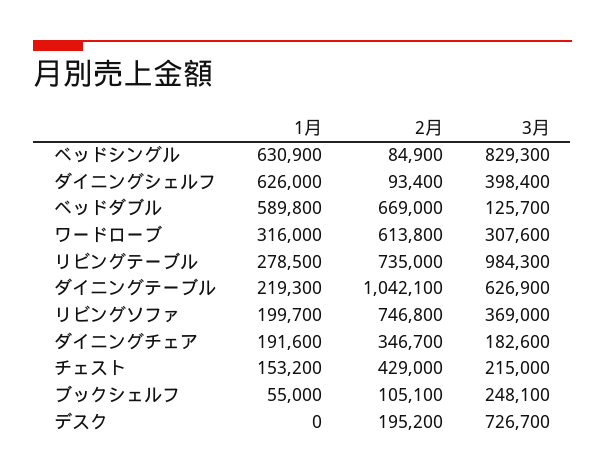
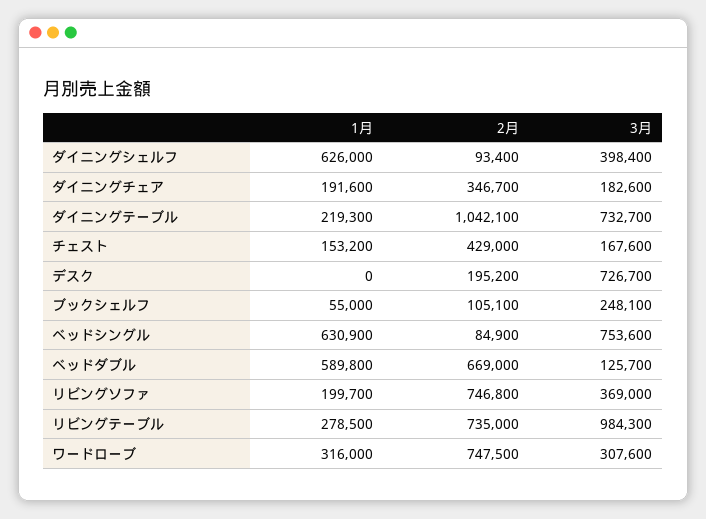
  {
    "1月": {
      "ベッドシングル": 630900,
      "ダイニングシェルフ": 626000,
      "ベッドダブル": 589800,
      "ワードローブ": 316000,
      "リビングテーブル": 278500,
      "ダイニングテーブル": 219300,
      "リビングソファ": 199700,
      "ダイニングチェア": 191600,
      "チェスト": 153200,
      "ブックシェルフ": 55000,
      "デスク": 0
    },
    "2月": {
      "ベッドシングル": 84900,
      "ダイニングシェルフ": 93400,
      "ベッドダブル": 669000,
-     "ワードローブ": 613800,
+     "ワードローブ": 747500,
      "リビングテーブル": 735000,
      "ダイニングテーブル": 1042100,
      "リビングソファ": 746800,
      "ダイニングチェア": 346700,
      "チェスト": 429000,
      "ブックシェルフ": 105100,
      "デスク": 195200
    },
    "3月": {
-     "ベッドシングル": 829300,
+     "ベッドシングル": 753600,
      "ダイニングシェルフ": 398400,
      "ベッドダブル": 125700,
      "ワードローブ": 307600,
      "リビングテーブル": 984300,
-     "ダイニングテーブル": 626900,
+     "ダイニングテーブル": 732700,
      "リビングソファ": 369000,
      "ダイニングチェア": 182600,
-     "チェスト": 215000,
+     "チェスト": 167600,
      "ブックシェルフ": 248100,
      "デスク": 726700
    }
  }

